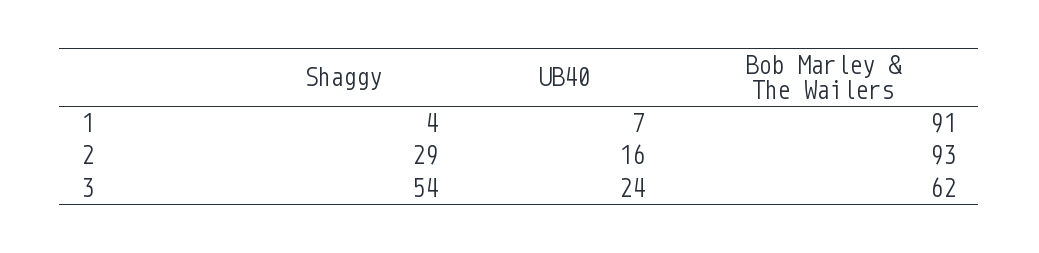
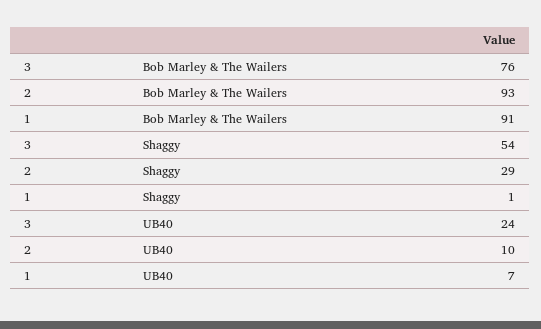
  {
    "Shaggy": {
-     "1": 4,
+     "1": 1,
      "2": 29,
      "3": 54
    },
    "UB40": {
      "1": 7,
-     "2": 16,
+     "2": 10,
      "3": 24
    },
    "Bob Marley & The Wailers": {
      "1": 91,
      "2": 93,
-     "3": 62
+     "3": 76
    }
  }

